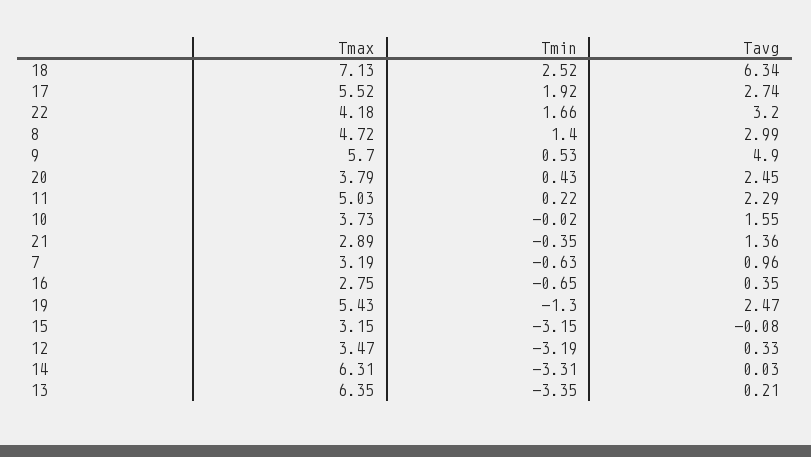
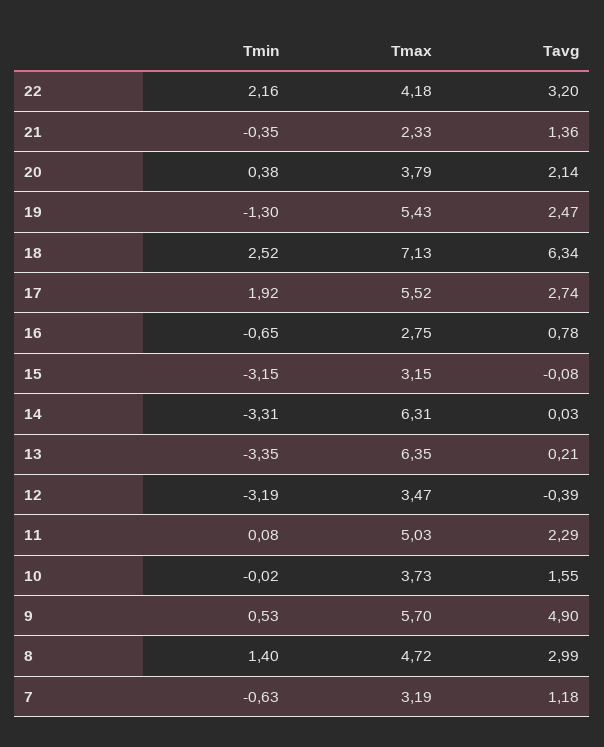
  {
    "Tmax": {
      "18": 7.13,
      "17": 5.52,
      "22": 4.18,
      "8": 4.72,
      "9": 5.7,
      "20": 3.79,
      "11": 5.03,
      "10": 3.73,
-     "21": 2.89,
+     "21": 2.33,
      "7": 3.19,
      "16": 2.75,
      "19": 5.43,
      "15": 3.15,
      "12": 3.47,
      "14": 6.31,
      "13": 6.35
    },
    "Tmin": {
      "18": 2.52,
      "17": 1.92,
-     "22": 1.66,
+     "22": 2.16,
      "8": 1.4,
      "9": 0.53,
-     "20": 0.43,
+     "20": 0.38,
-     "11": 0.22,
+     "11": 0.08,
      "10": -0.02,
      "21": -0.35,
      "7": -0.63,
      "16": -0.65,
      "19": -1.3,
      "15": -3.15,
      "12": -3.19,
      "14": -3.31,
      "13": -3.35
    },
    "Tavg": {
      "18": 6.34,
      "17": 2.74,
      "22": 3.2,
      "8": 2.99,
      "9": 4.9,
-     "20": 2.45,
+     "20": 2.14,
      "11": 2.29,
      "10": 1.55,
      "21": 1.36,
-     "7": 0.96,
+     "7": 1.18,
-     "16": 0.35,
+     "16": 0.78,
      "19": 2.47,
      "15": -0.08,
-     "12": 0.33,
+     "12": -0.39,
      "14": 0.03,
      "13": 0.21
    }
  }

